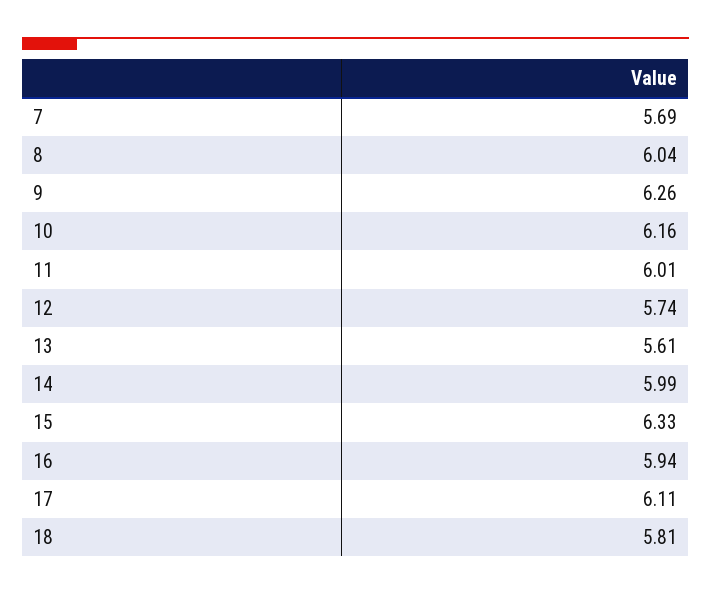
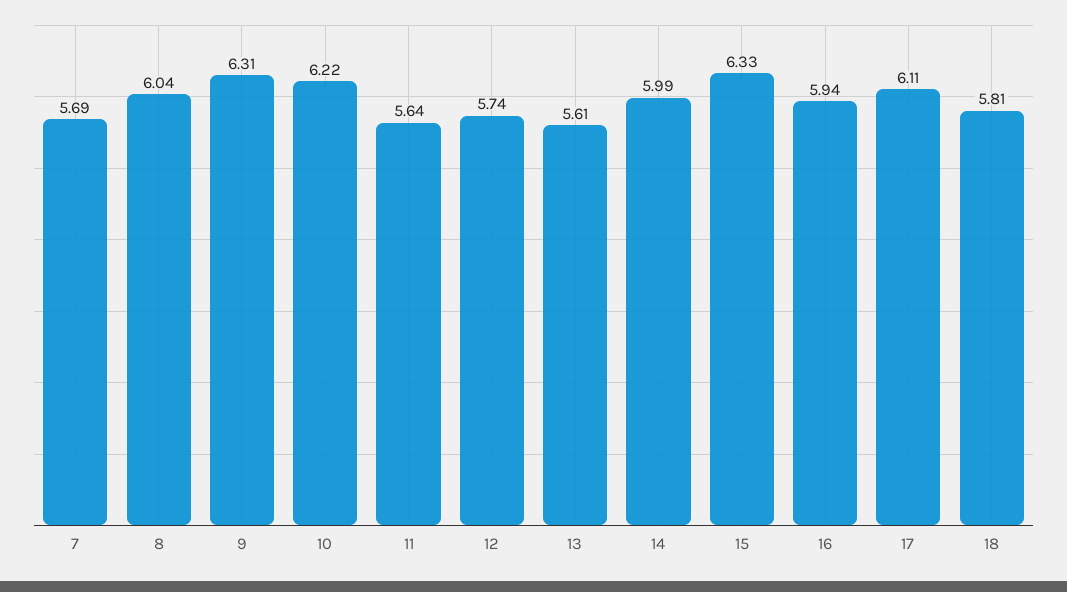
  {
    "7": 5.69,
    "8": 6.04,
-   "9": 6.26,
+   "9": 6.31,
-   "10": 6.16,
+   "10": 6.22,
-   "11": 6.01,
+   "11": 5.64,
    "12": 5.74,
    "13": 5.61,
    "14": 5.99,
    "15": 6.33,
    "16": 5.94,
    "17": 6.11,
    "18": 5.81
  }

